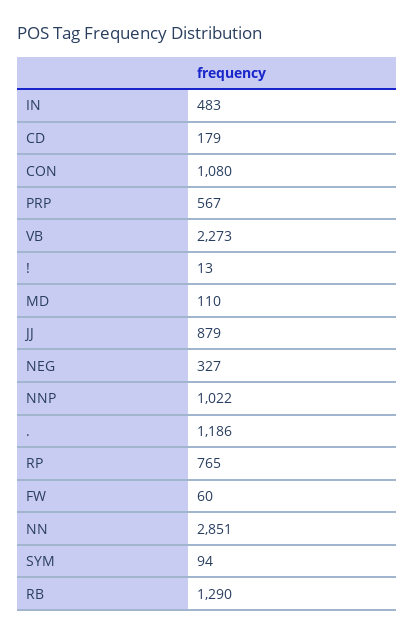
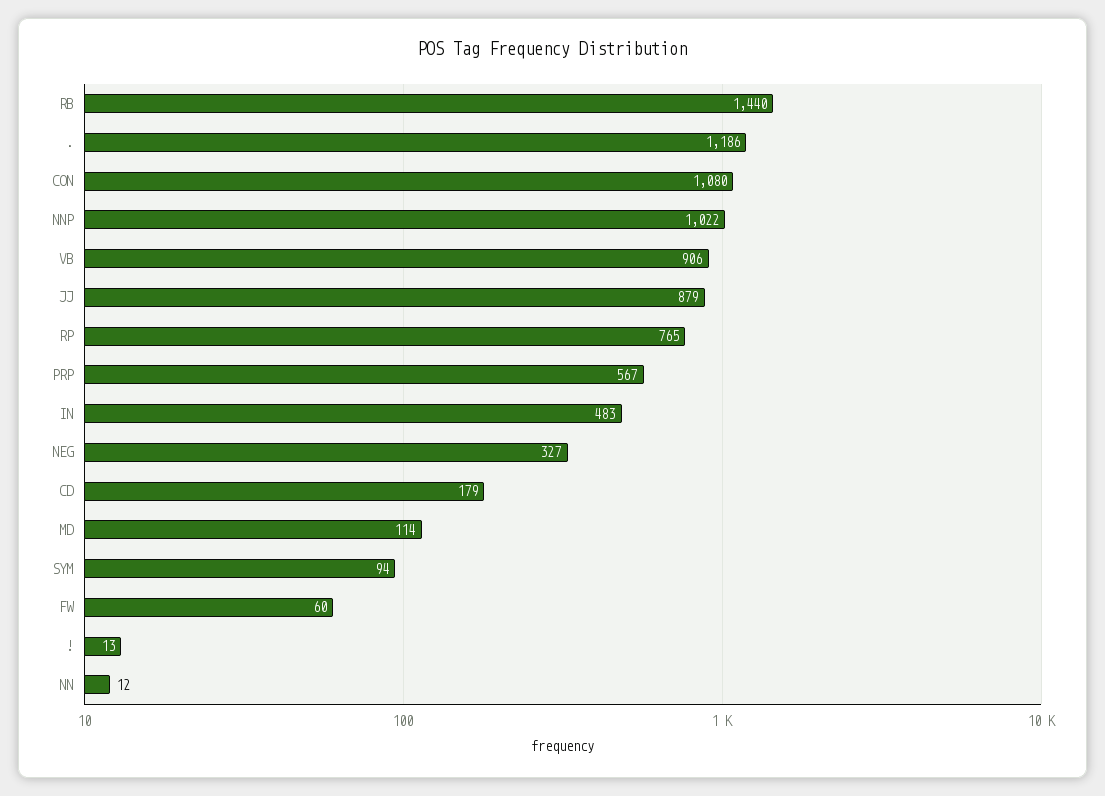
  {
    "IN": 483,
    "CD": 179,
    "CON": 1080,
    "PRP": 567,
-   "VB": 2273,
+   "VB": 906,
    "!": 13,
-   "MD": 110,
+   "MD": 114,
    "JJ": 879,
    "NEG": 327,
    "NNP": 1022,
    ".": 1186,
    "RP": 765,
    "FW": 60,
-   "NN": 2851,
+   "NN": 12,
    "SYM": 94,
-   "RB": 1290
+   "RB": 1440
  }

